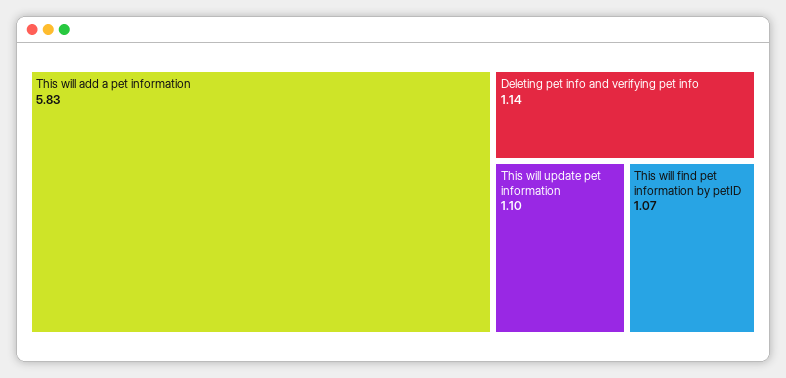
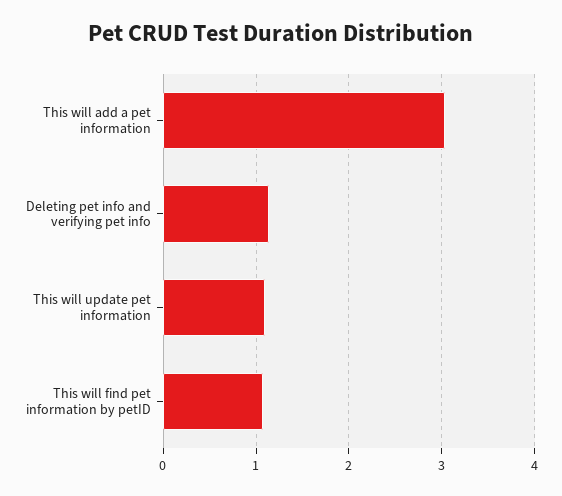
  {
-   "This will add a pet information": 5.83,
+   "This will add a pet information": 3,
    "Deleting pet info and verifying pet info": 1.14,
    "This will update pet information": 1.1,
    "This will find pet information by petID": 1.07
  }

